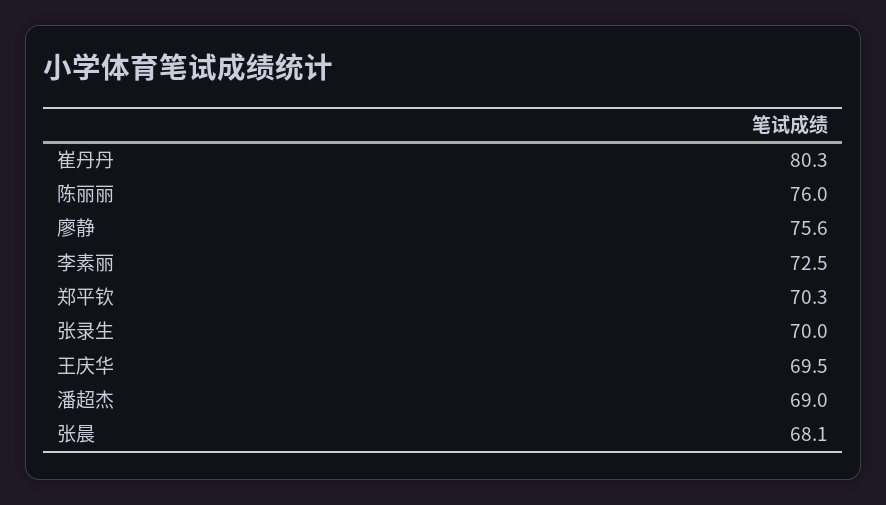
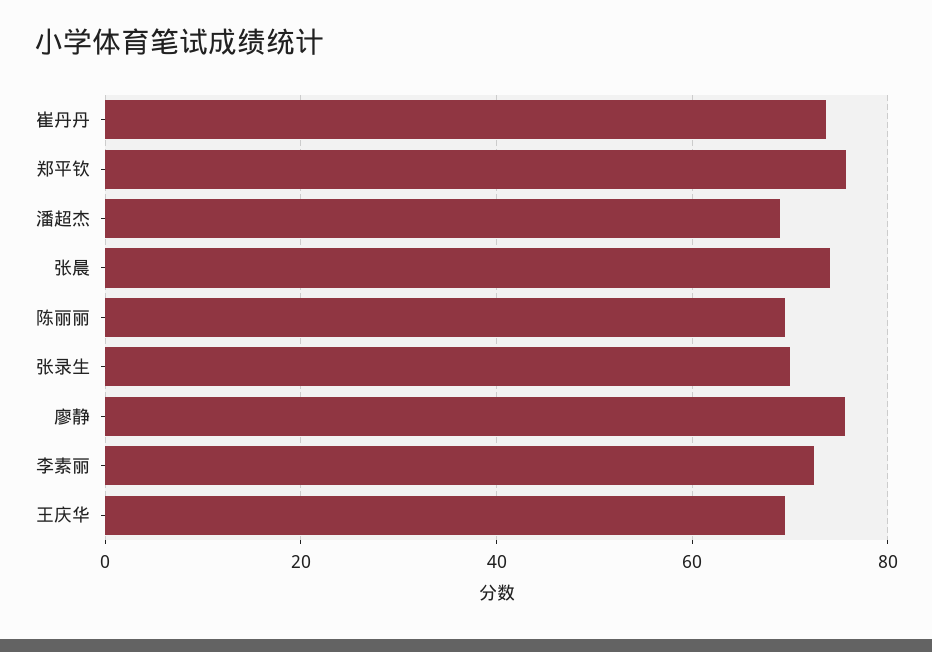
  {
-   "崔丹丹": 80.3,
+   "崔丹丹": 74,
-   "陈丽丽": 76,
+   "陈丽丽": 70,
    "廖静": 75.6,
    "李素丽": 72.5,
-   "郑平钦": 70.3,
+   "郑平钦": 76,
    "张录生": 70,
    "王庆华": 69.5,
    "潘超杰": 69,
-   "张晨": 68.1
+   "张晨": 74
  }

